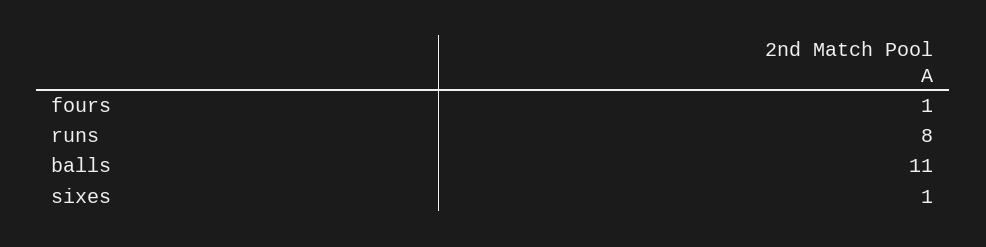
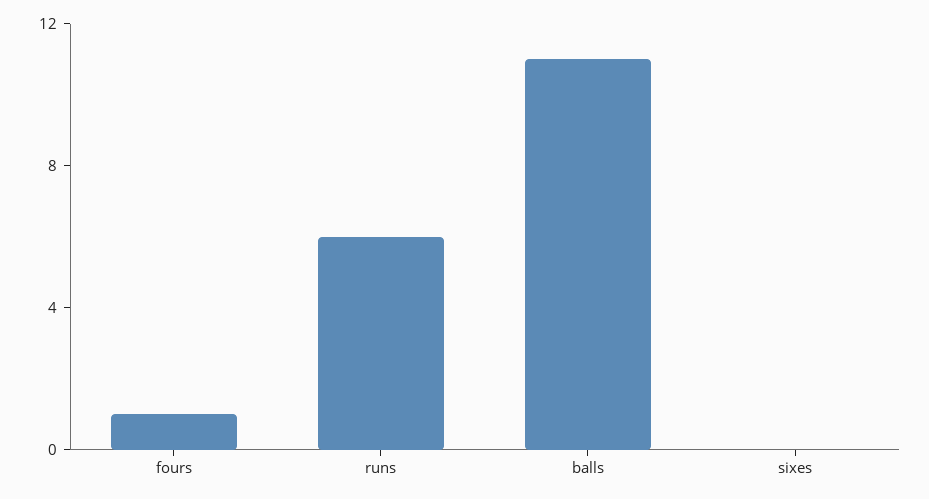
  {
    "fours": 1,
-   "runs": 8,
+   "runs": 6,
    "balls": 11,
-   "sixes": 1
+   "sixes": 0
  }

